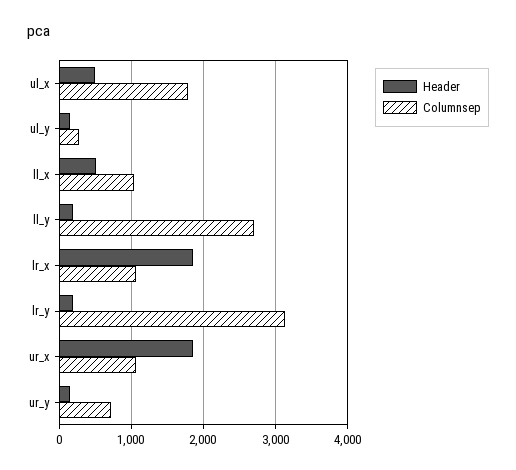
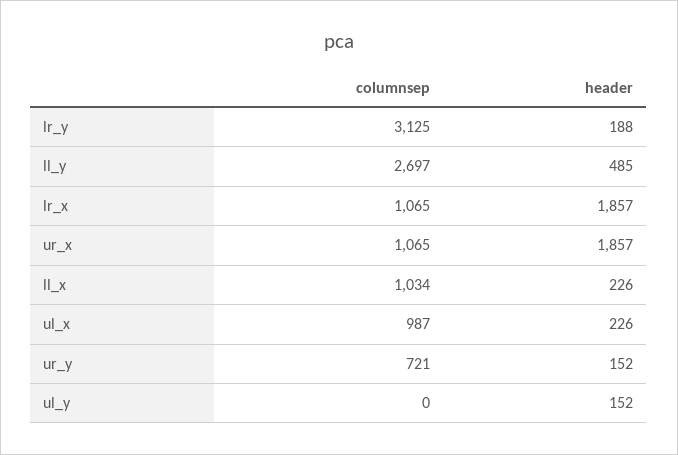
  {
    "Header": {
-     "ul_x": 500,
+     "ul_x": 226,
      "ul_y": 152,
-     "ll_x": 500,
+     "ll_x": 226,
-     "ll_y": 200,
+     "ll_y": 485,
      "lr_x": 1857,
      "lr_y": 188,
      "ur_x": 1857,
      "ur_y": 152
    },
    "Columnsep": {
-     "ul_x": 1800,
+     "ul_x": 987,
-     "ul_y": 300,
+     "ul_y": 0,
      "ll_x": 1034,
      "ll_y": 2697,
      "lr_x": 1065,
      "lr_y": 3125,
      "ur_x": 1065,
      "ur_y": 721
    }
  }

